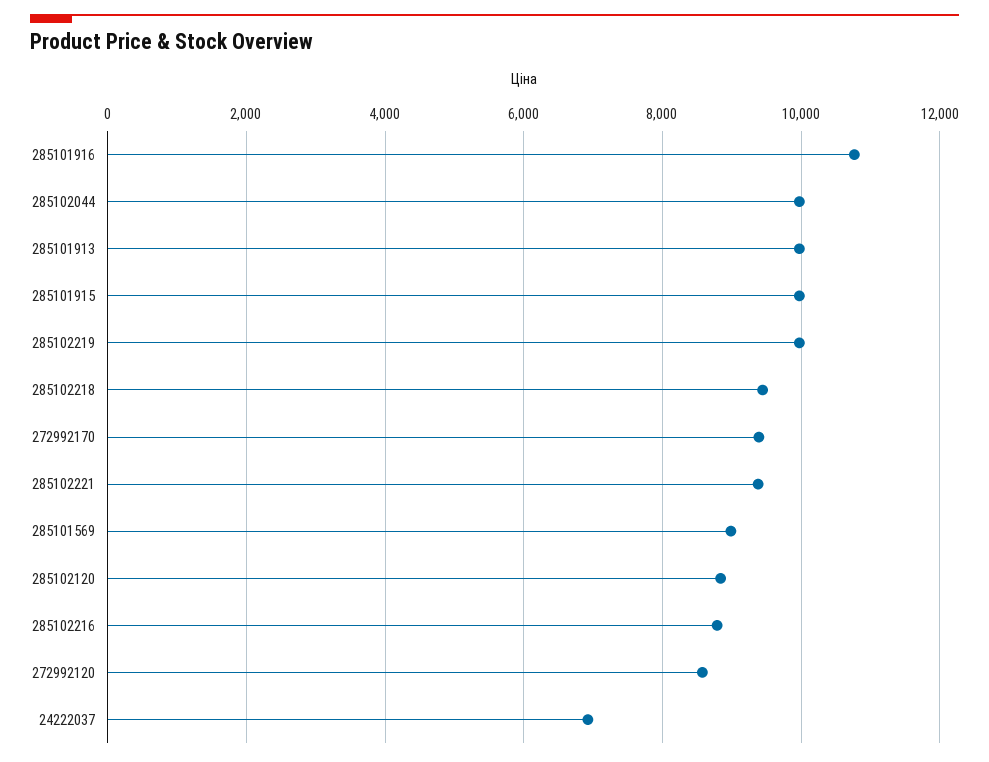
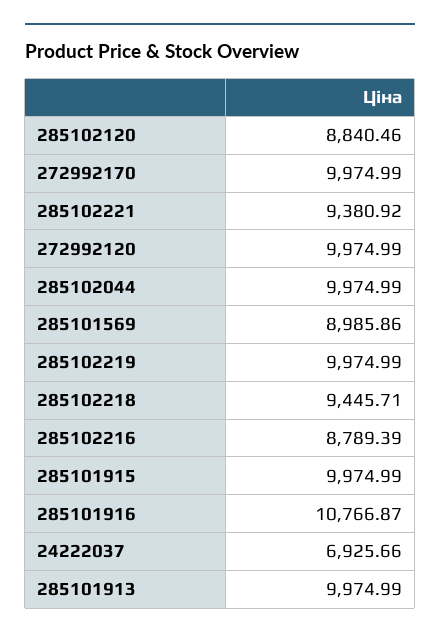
  {
    "285101916": 10766.87,
    "285102044": 9974.99,
    "285101913": 9974.99,
    "285101915": 9974.99,
    "285102219": 9974.99,
    "285102218": 9445.71,
-   "272992170": 9400,
+   "272992170": 9974.99,
    "285102221": 9380.92,
    "285101569": 8985.86,
    "285102120": 8840.46,
    "285102216": 8789.39,
-   "272992120": 8600,
+   "272992120": 9974.99,
    "24222037": 6925.66
  }

